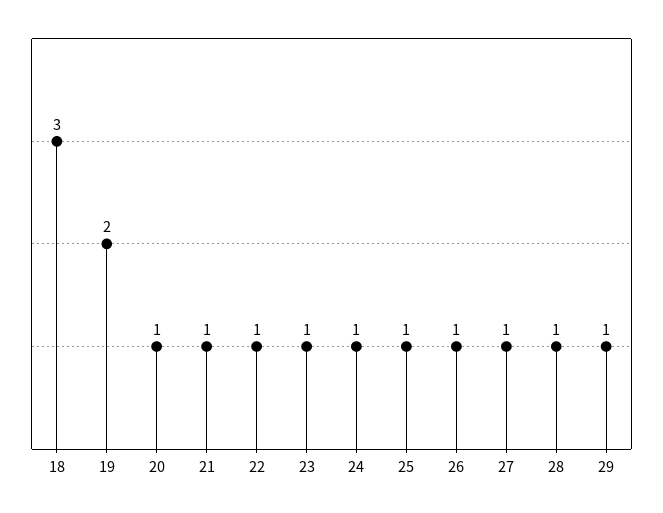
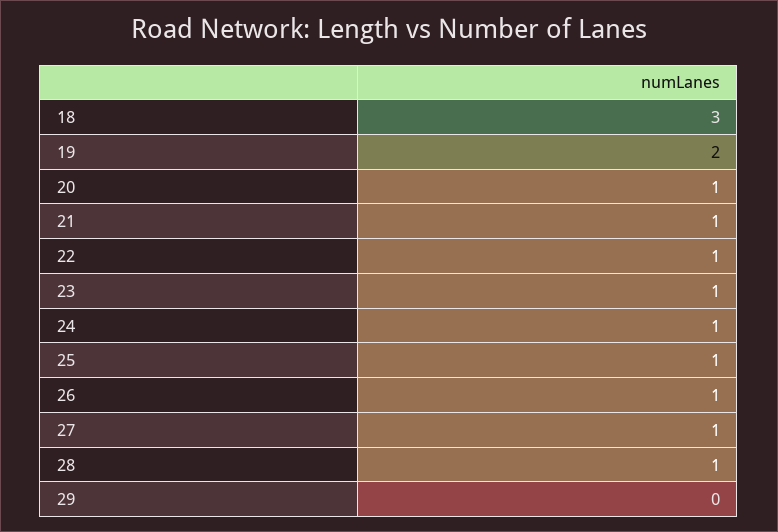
  {
    "18": 3,
    "19": 2,
    "20": 1,
    "21": 1,
    "22": 1,
    "23": 1,
    "24": 1,
    "25": 1,
    "26": 1,
    "27": 1,
    "28": 1,
-   "29": 1
+   "29": 0
  }

